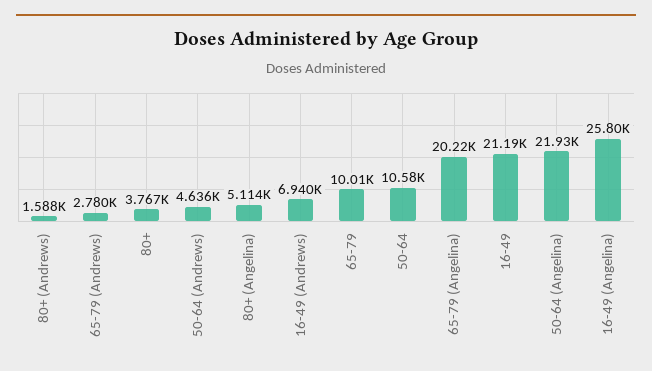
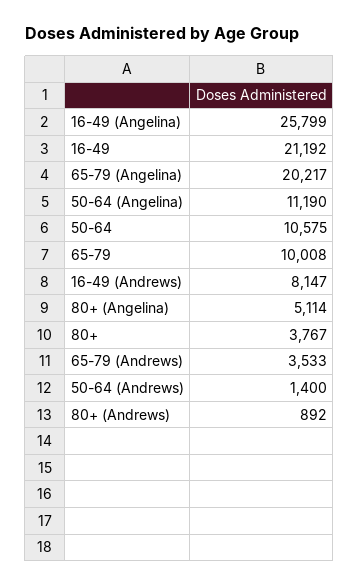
  {
-   "80+ (Andrews)": 1588,
+   "80+ (Andrews)": 892,
-   "65-79 (Andrews)": 2780,
+   "65-79 (Andrews)": 3533,
    "80+": 3767,
-   "50-64 (Andrews)": 4636,
+   "50-64 (Andrews)": 1400,
    "80+ (Angelina)": 5114,
-   "16-49 (Andrews)": 6940,
+   "16-49 (Andrews)": 8147,
    "65-79": 10008,
    "50-64": 10575,
    "65-79 (Angelina)": 20217,
    "16-49": 21192,
-   "50-64 (Angelina)": 21930,
+   "50-64 (Angelina)": 11190,
    "16-49 (Angelina)": 25799
  }

